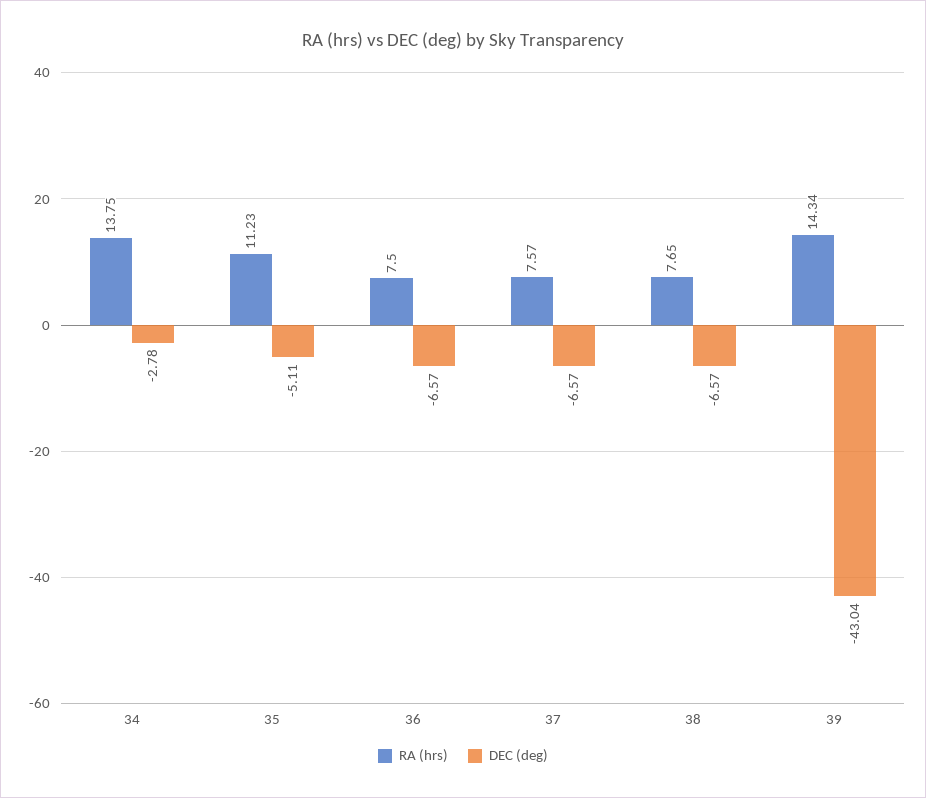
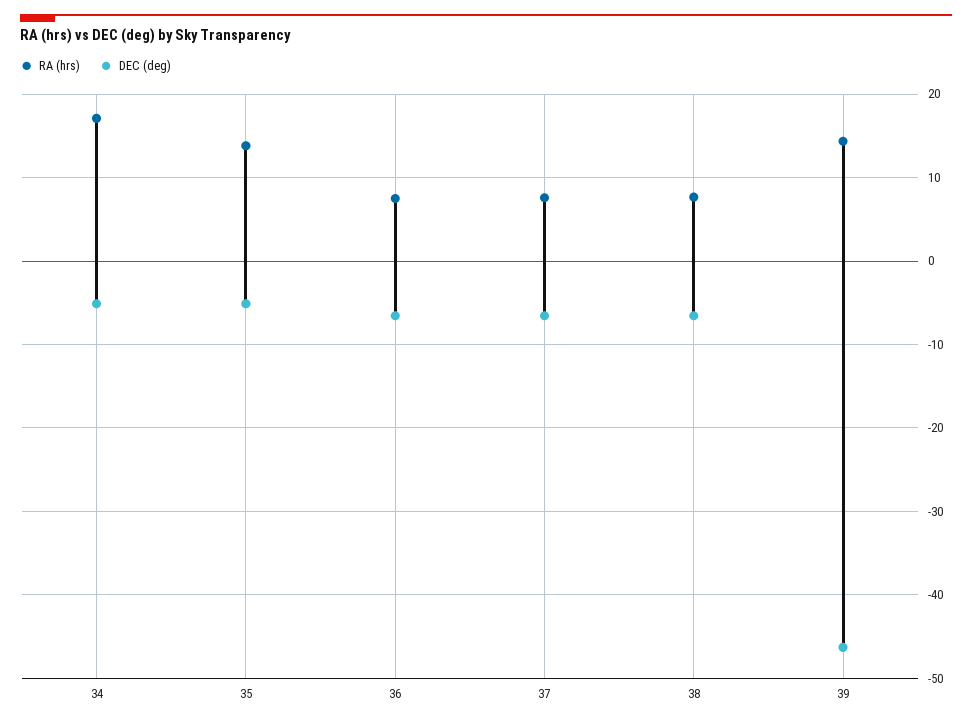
  {
    "RA (hrs)": {
-     "34": 13.75,
+     "34": 17,
-     "35": 11.23,
+     "35": 14,
      "36": 7.5,
      "37": 7.57,
      "38": 7.65,
      "39": 14.34
    },
    "DEC (deg)": {
-     "34": -2.78,
+     "34": -5,
      "35": -5.11,
      "36": -6.57,
      "37": -6.57,
      "38": -6.57,
-     "39": -43.04
+     "39": -46
    }
  }

